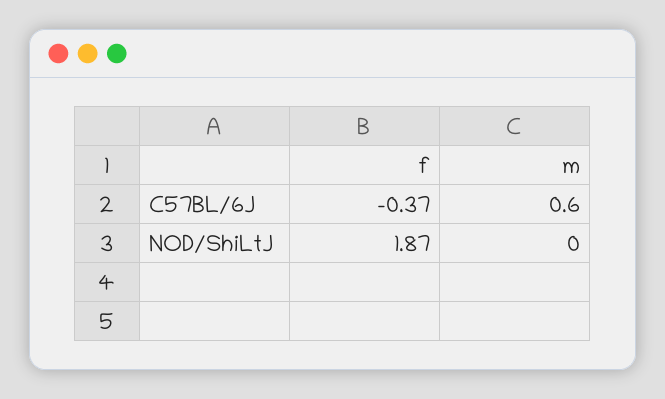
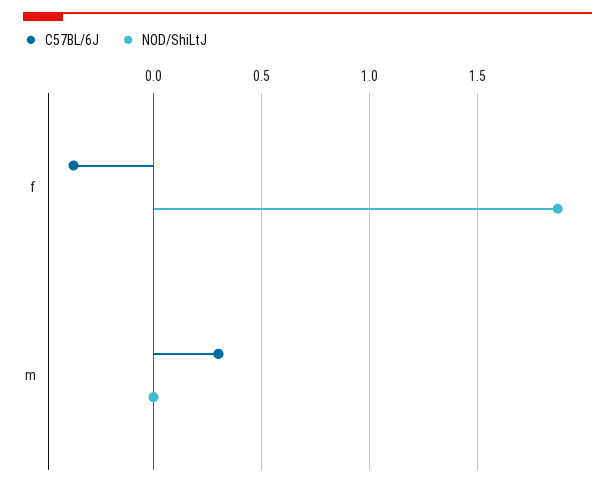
  {
    "C57BL/6J": {
      "f": -0.37,
-     "m": 0.6
+     "m": 0.3
    },
    "NOD/ShiLtJ": {
      "f": 1.87,
      "m": 0
    }
  }

